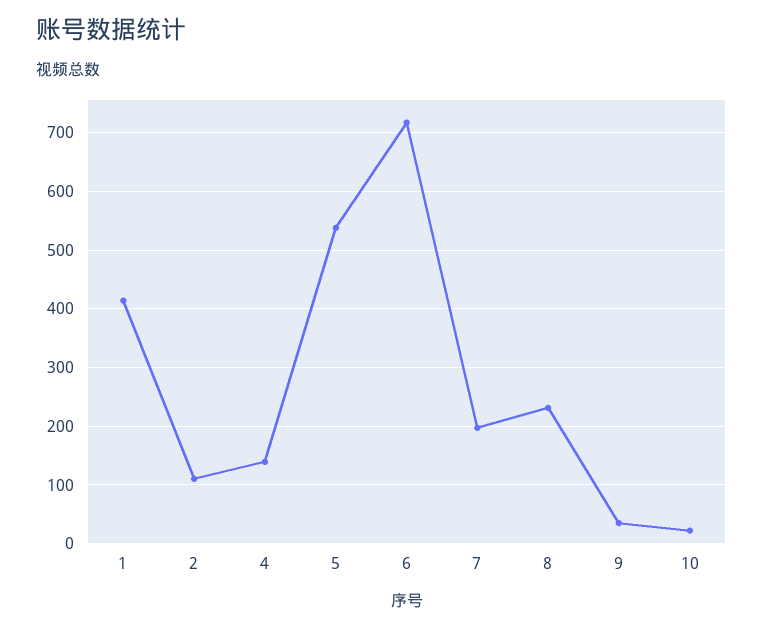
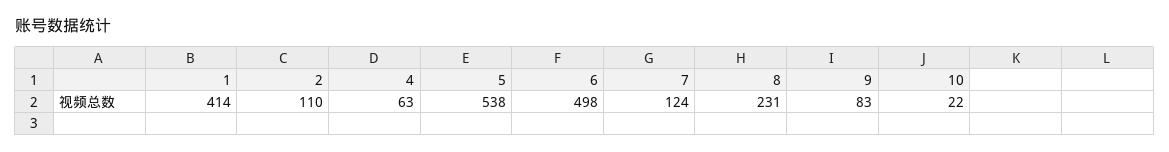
  {
    "1": 414,
    "2": 110,
-   "4": 140,
+   "4": 63,
    "5": 538,
-   "6": 720,
+   "6": 498,
-   "7": 200,
+   "7": 124,
    "8": 231,
-   "9": 40,
+   "9": 83,
    "10": 22
  }

